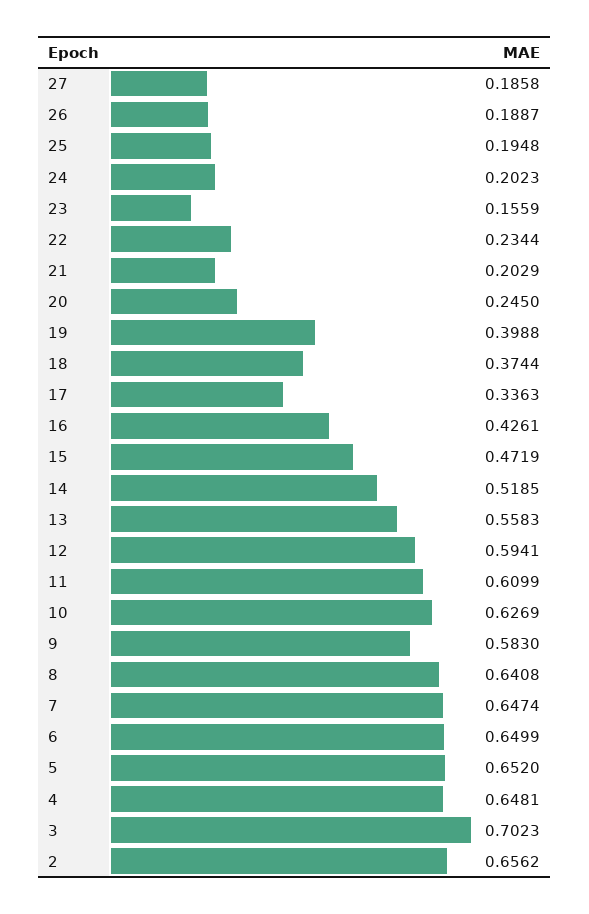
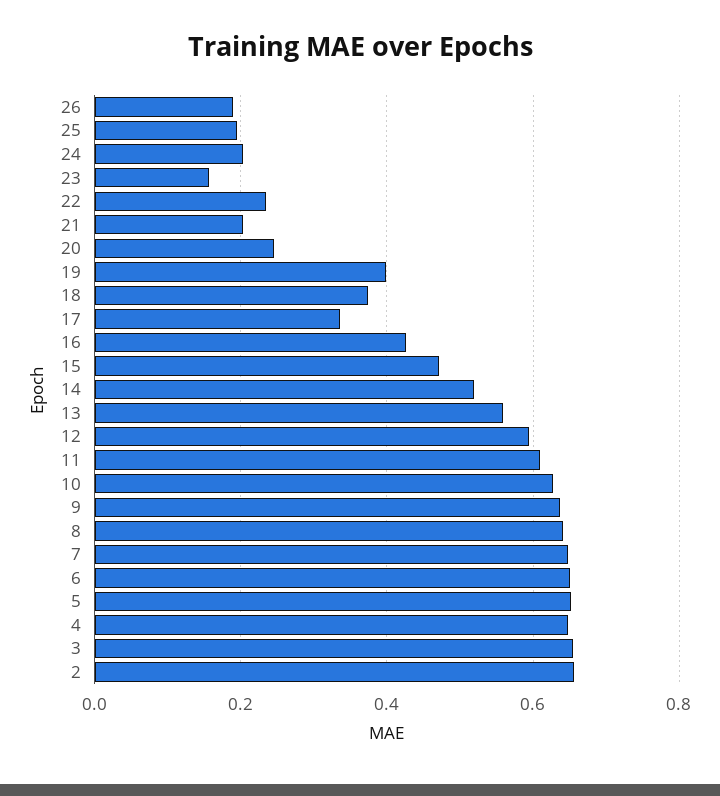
  {
-   "27": 0.1858,
    "26": 0.1887,
    "25": 0.1948,
    "24": 0.2023,
    "23": 0.1559,
    "22": 0.2344,
    "21": 0.2029,
    "20": 0.245,
    "19": 0.3988,
    "18": 0.3744,
    "17": 0.3363,
    "16": 0.4261,
    "15": 0.4719,
    "14": 0.5185,
    "13": 0.5583,
    "12": 0.5941,
    "11": 0.6099,
    "10": 0.6269,
-   "9": 0.583,
+   "9": 0.64,
    "8": 0.6408,
    "7": 0.6474,
    "6": 0.6499,
    "5": 0.652,
    "4": 0.6481,
-   "3": 0.7023,
+   "3": 0.66,
    "2": 0.6562
  }

